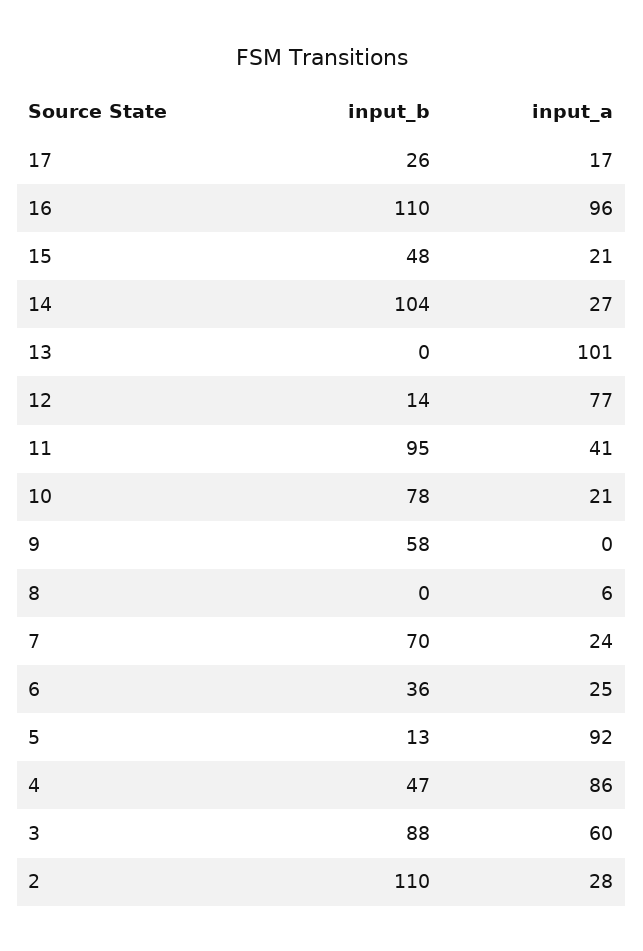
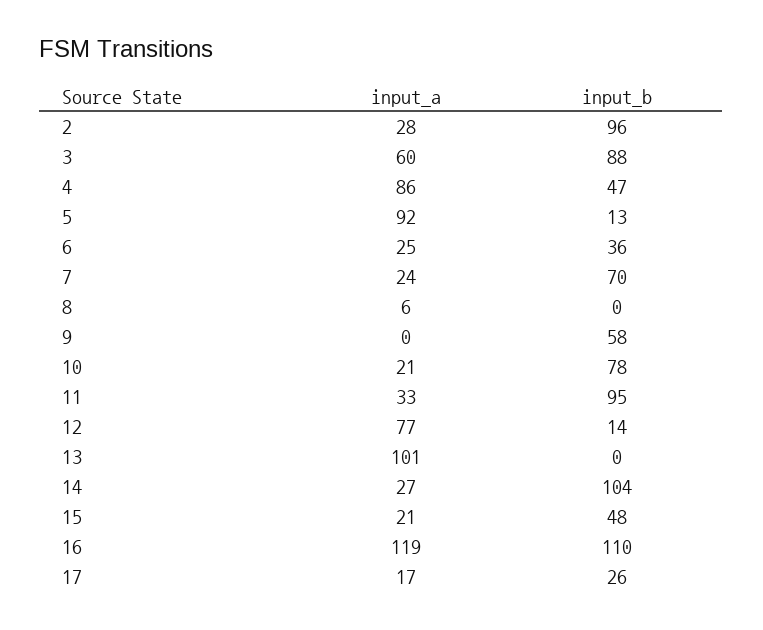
  {
    "input_b": {
      "17": 26,
      "16": 110,
      "15": 48,
      "14": 104,
      "13": 0,
      "12": 14,
      "11": 95,
      "10": 78,
      "9": 58,
      "8": 0,
      "7": 70,
      "6": 36,
      "5": 13,
      "4": 47,
      "3": 88,
-     "2": 110
+     "2": 96
    },
    "input_a": {
      "17": 17,
-     "16": 96,
+     "16": 119,
      "15": 21,
      "14": 27,
      "13": 101,
      "12": 77,
-     "11": 41,
+     "11": 33,
      "10": 21,
      "9": 0,
      "8": 6,
      "7": 24,
      "6": 25,
      "5": 92,
      "4": 86,
      "3": 60,
      "2": 28
    }
  }

